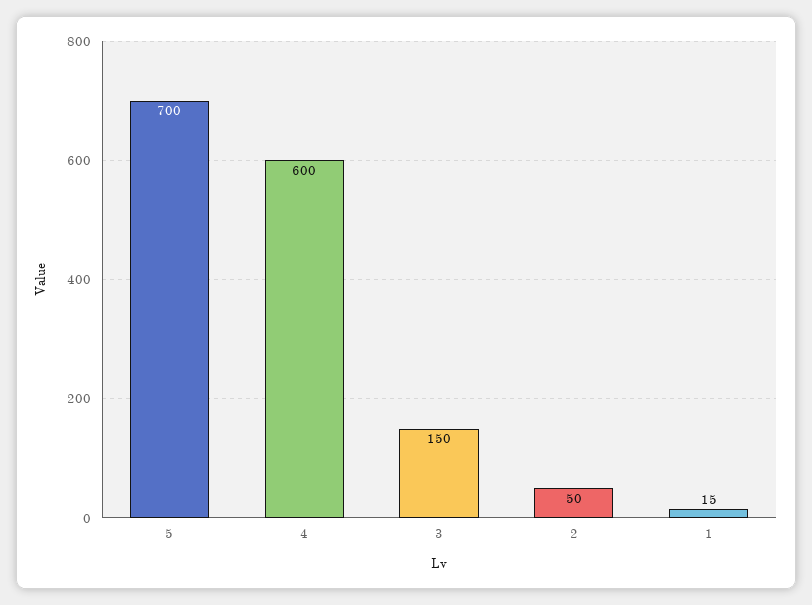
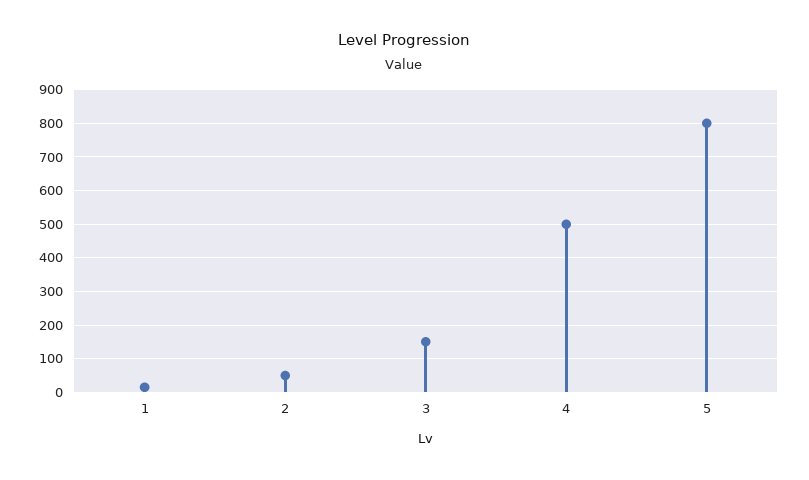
  {
-   "5": 700,
+   "5": 800,
-   "4": 600,
+   "4": 500,
    "3": 150,
    "2": 50,
    "1": 15
  }

